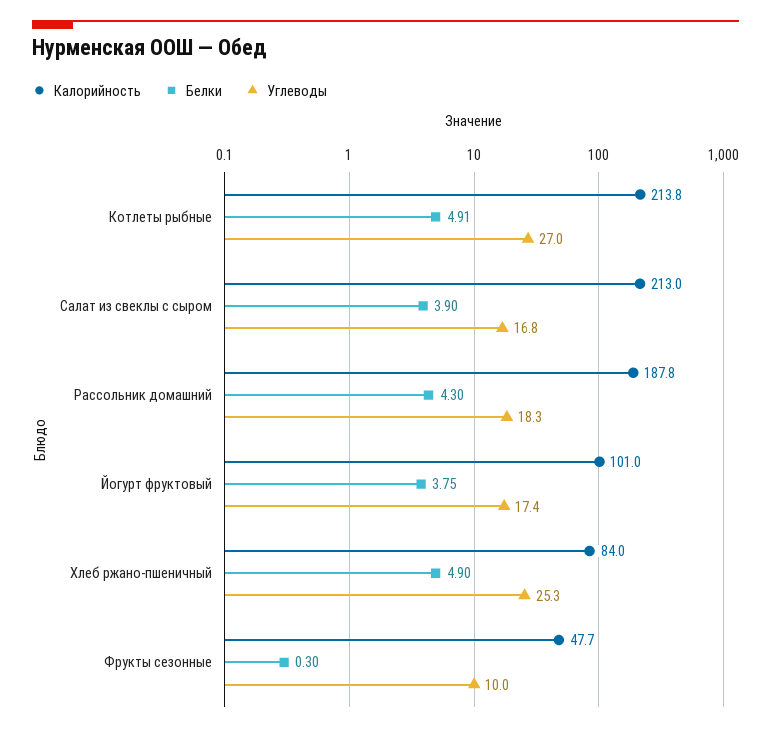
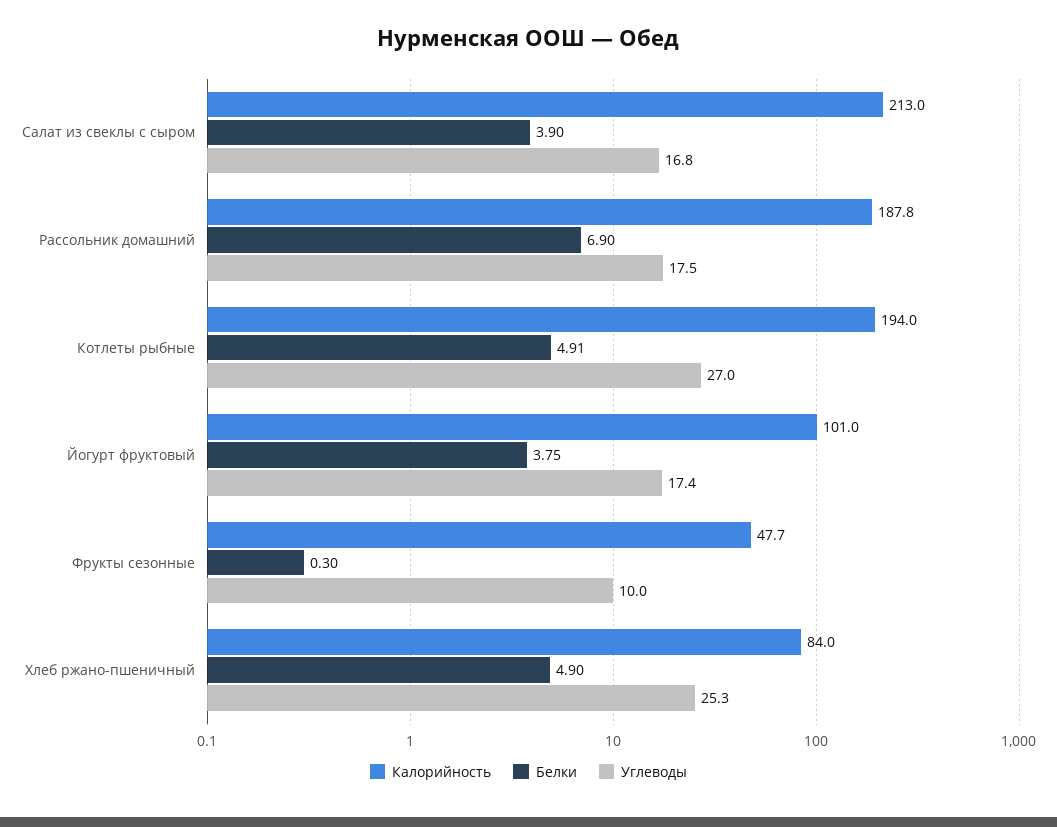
  {
    "Калорийность": {
-     "Котлеты рыбные": 213.8,
+     "Котлеты рыбные": 194,
      "Салат из свеклы с сыром": 213,
      "Рассольник домашний": 187.8,
      "Йогурт фруктовый": 101,
      "Хлеб ржано-пшеничный": 84,
      "Фрукты сезонные": 47.7
    },
    "Белки": {
      "Котлеты рыбные": 4.91,
      "Салат из свеклы с сыром": 3.9,
-     "Рассольник домашний": 4.3,
+     "Рассольник домашний": 6.9,
      "Йогурт фруктовый": 3.75,
      "Хлеб ржано-пшеничный": 4.9,
      "Фрукты сезонные": 0.3
    },
    "Углеводы": {
      "Котлеты рыбные": 27,
      "Салат из свеклы с сыром": 16.8,
-     "Рассольник домашний": 18.3,
+     "Рассольник домашний": 17.5,
      "Йогурт фруктовый": 17.4,
      "Хлеб ржано-пшеничный": 25.3,
      "Фрукты сезонные": 10
    }
  }

